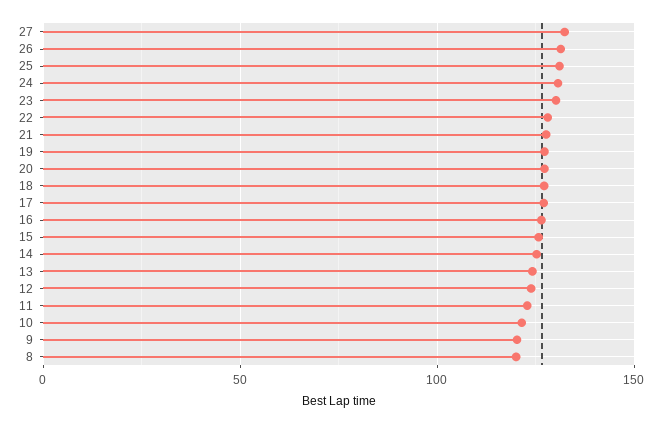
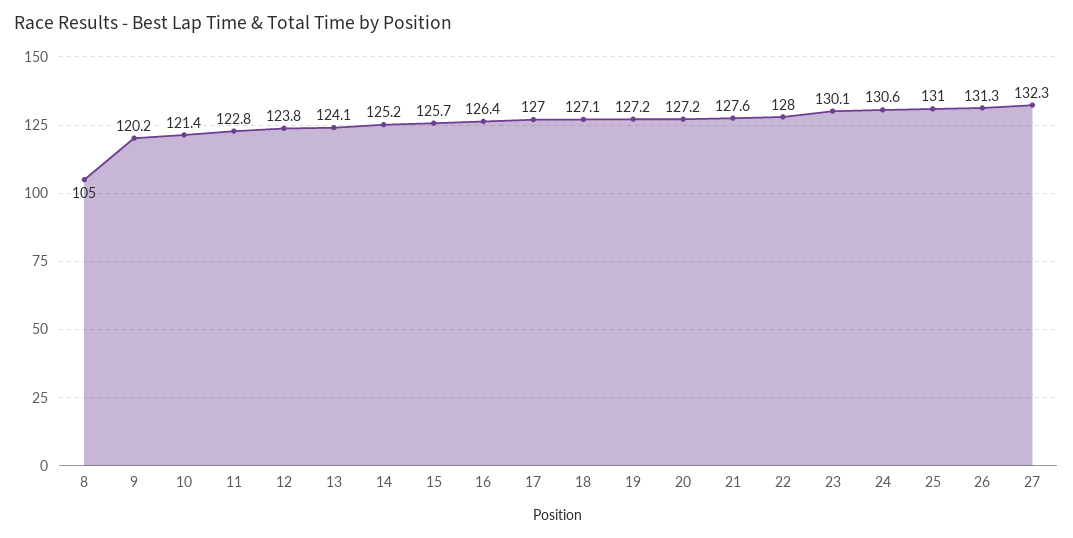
  {
    "27": 132.3,
    "26": 131.3,
    "25": 131,
    "24": 130.6,
    "23": 130.1,
    "22": 128,
    "21": 127.6,
    "19": 127.2,
    "20": 127.2,
    "18": 127.1,
    "17": 127,
    "16": 126.4,
    "15": 125.7,
    "14": 125.2,
    "13": 124.1,
    "12": 123.8,
    "11": 122.8,
    "10": 121.4,
    "9": 120.2,
-   "8": 120
+   "8": 105
  }

